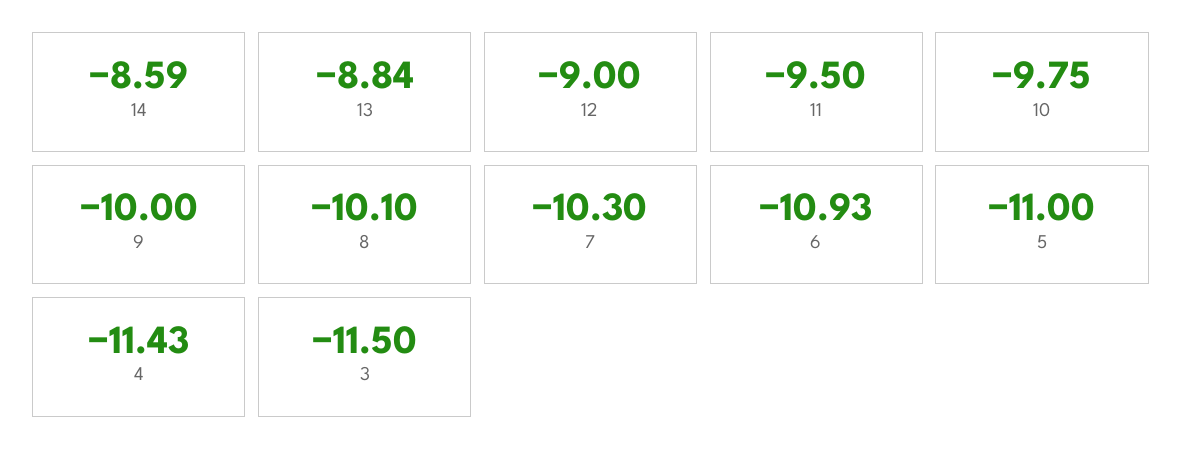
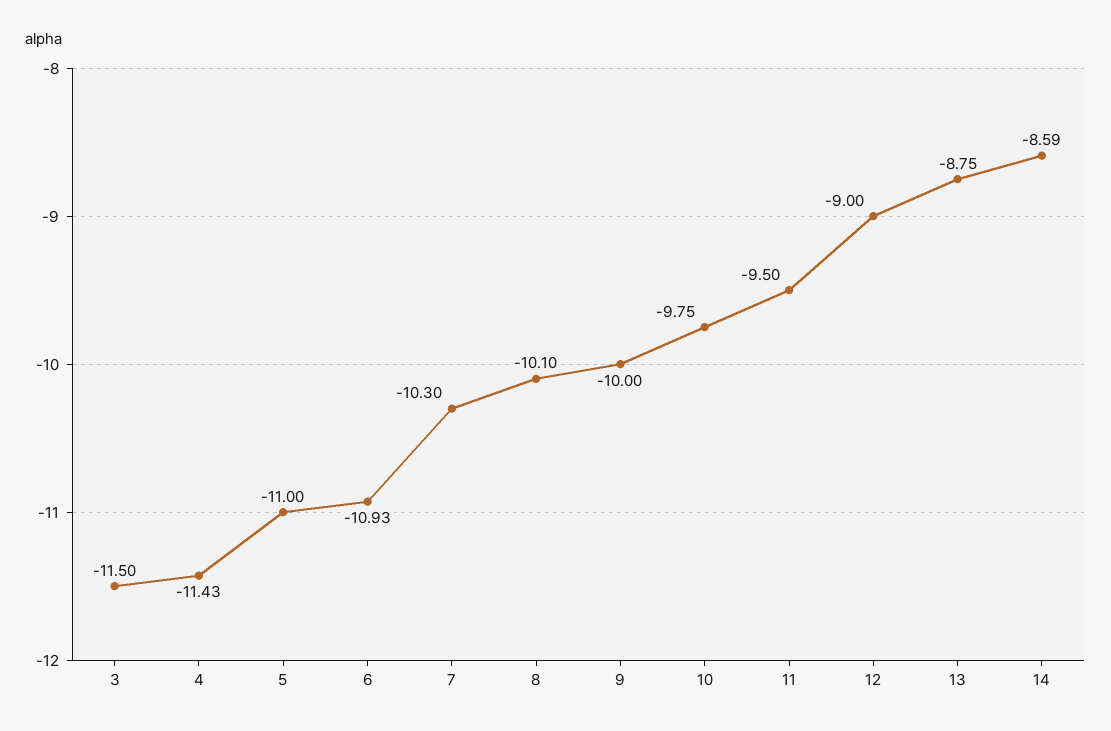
  {
    "14": -8.59,
-   "13": -8.84,
+   "13": -8.75,
    "12": -9,
    "11": -9.5,
    "10": -9.75,
    "9": -10,
    "8": -10.1,
    "7": -10.3,
    "6": -10.93,
    "5": -11,
    "4": -11.43,
    "3": -11.5
  }

